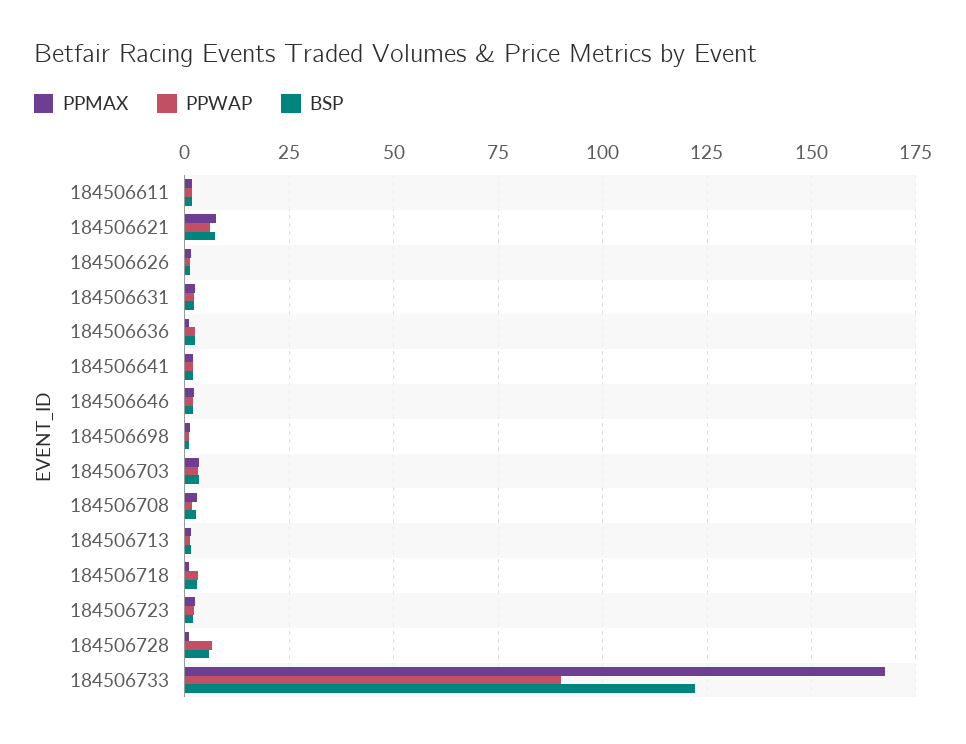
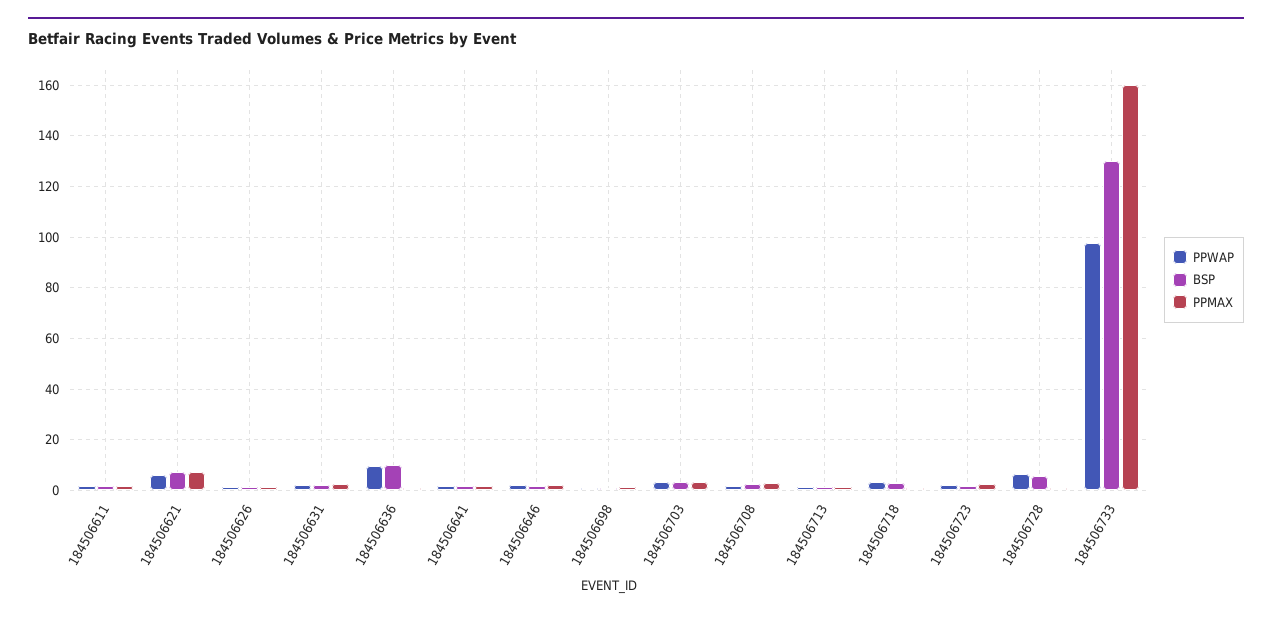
  {
    "PPMAX": {
      "184506611": 2.5,
      "184506621": 7.5,
      "184506626": 2.5,
      "184506631": 2.5,
      "184506636": 0,
      "184506641": 2.5,
      "184506646": 2.5,
      "184506698": 0,
      "184506703": 2.5,
      "184506708": 2.5,
      "184506713": 2.5,
      "184506718": 0,
      "184506723": 2.5,
      "184506728": 0,
-     "184506733": 167.5
+     "184506733": 160
    },
    "PPWAP": {
      "184506611": 2.5,
      "184506621": 5,
      "184506626": 2.5,
      "184506631": 2.5,
-     "184506636": 2.5,
+     "184506636": 10,
      "184506641": 2.5,
      "184506646": 2.5,
      "184506698": 0,
      "184506703": 2.5,
      "184506708": 2.5,
      "184506713": 2.5,
      "184506718": 2.5,
      "184506723": 2.5,
      "184506728": 7.5,
-     "184506733": 90
+     "184506733": 97.5
    },
    "BSP": {
      "184506611": 2.5,
      "184506621": 7.5,
      "184506626": 2.5,
      "184506631": 2.5,
-     "184506636": 2.5,
+     "184506636": 10,
      "184506641": 2.5,
      "184506646": 2.5,
      "184506698": 0,
      "184506703": 2.5,
      "184506708": 2.5,
      "184506713": 2.5,
      "184506718": 2.5,
      "184506723": 2.5,
      "184506728": 5,
-     "184506733": 122.5
+     "184506733": 130
    }
  }

